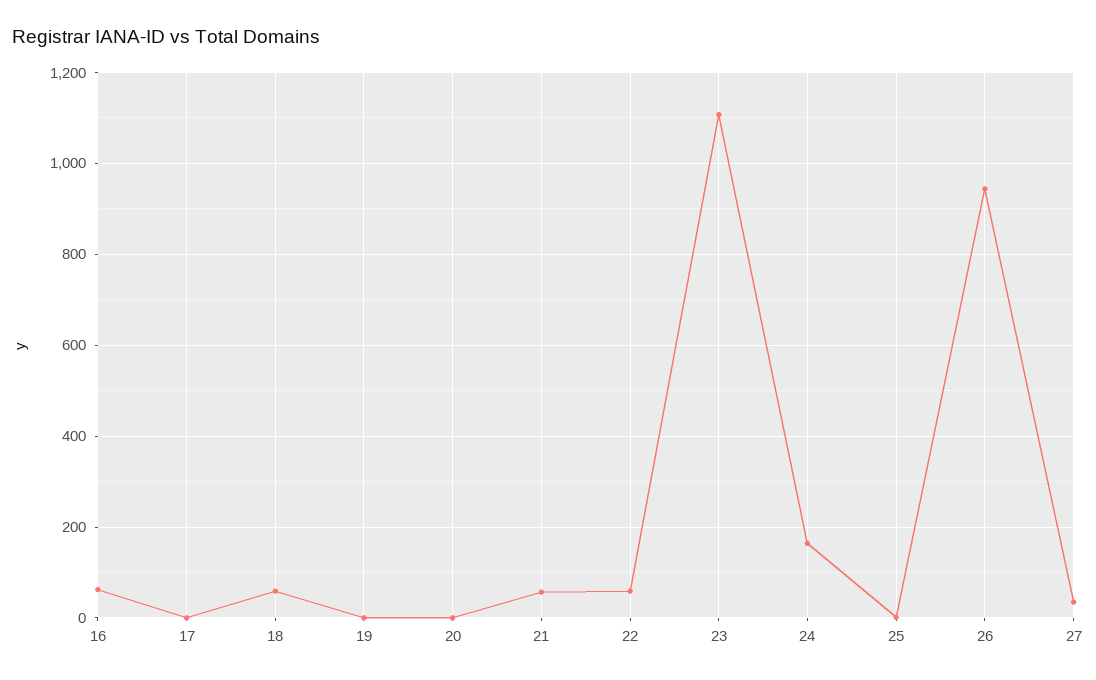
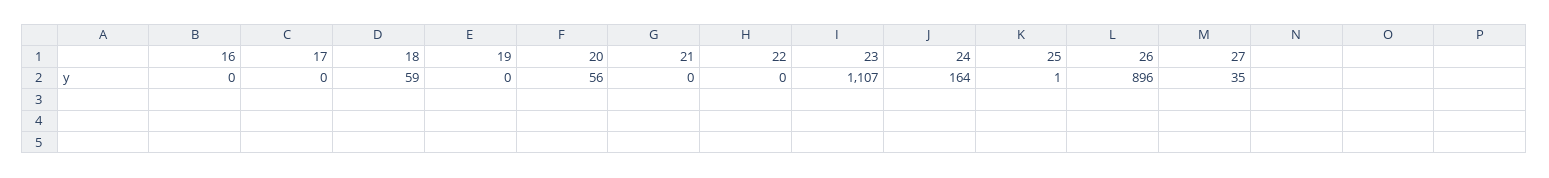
  {
-   "16": 60,
+   "16": 0,
    "17": 0,
    "18": 59,
    "19": 0,
-   "20": 0,
+   "20": 56,
-   "21": 60,
+   "21": 0,
-   "22": 60,
+   "22": 0,
    "23": 1107,
    "24": 164,
    "25": 1,
-   "26": 940,
+   "26": 896,
    "27": 35
  }

